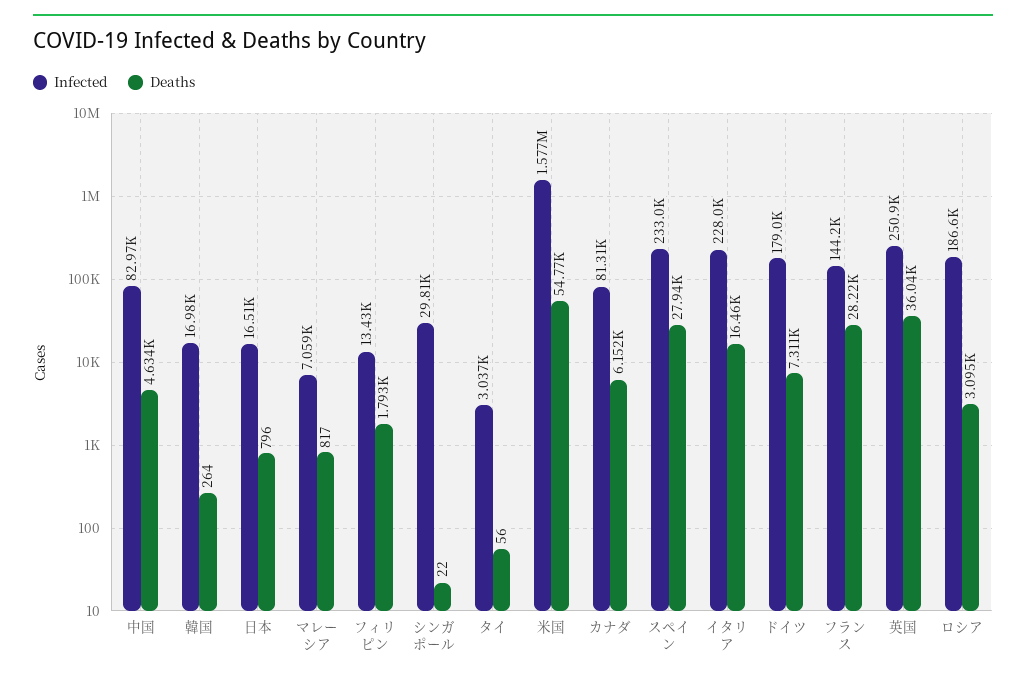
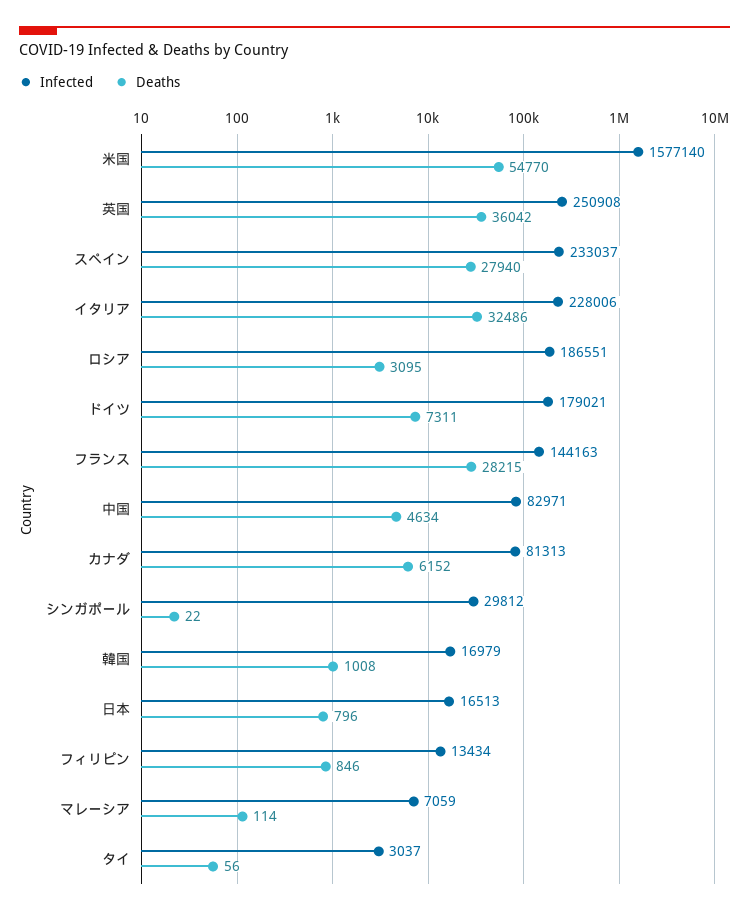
  {
    "Infected": {
      "中国": 82971,
      "韓国": 16979,
      "日本": 16513,
      "マレーシア": 7059,
      "フィリピン": 13434,
      "シンガポール": 29812,
      "タイ": 3037,
      "米国": 1577140,
      "カナダ": 81313,
      "スペイン": 233037,
      "イタリア": 228006,
      "ドイツ": 179021,
      "フランス": 144163,
      "英国": 250908,
      "ロシア": 186551
    },
    "Deaths": {
      "中国": 4634,
-     "韓国": 264,
+     "韓国": 1008,
      "日本": 796,
-     "マレーシア": 817,
+     "マレーシア": 114,
-     "フィリピン": 1793,
+     "フィリピン": 846,
      "シンガポール": 22,
      "タイ": 56,
      "米国": 54770,
      "カナダ": 6152,
      "スペイン": 27940,
-     "イタリア": 16460,
+     "イタリア": 32486,
      "ドイツ": 7311,
      "フランス": 28215,
      "英国": 36042,
      "ロシア": 3095
    }
  }

